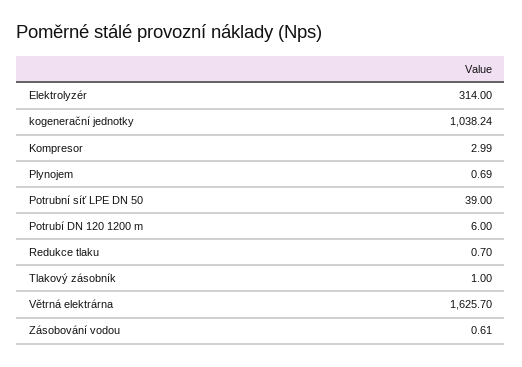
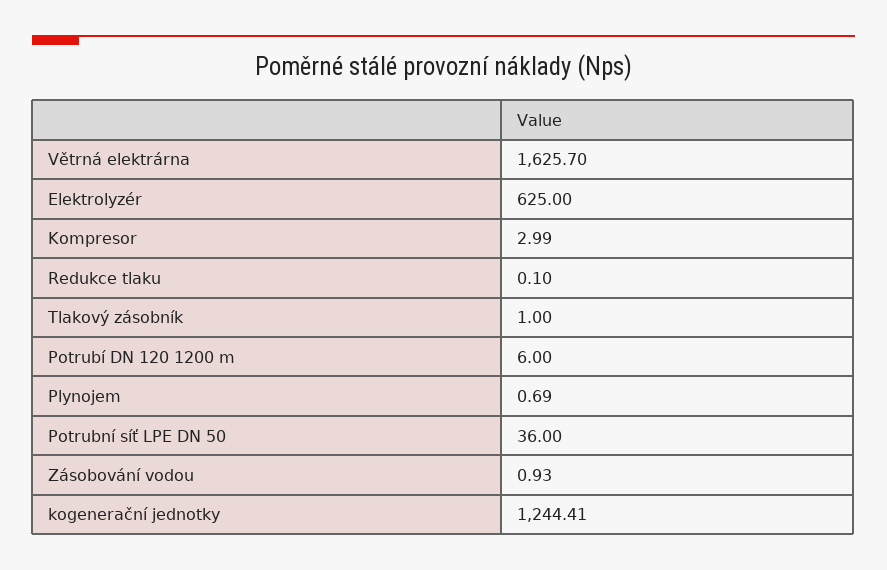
  {
-   "Elektrolyzér": 314,
+   "Elektrolyzér": 625,
-   "kogenerační jednotky": 1038.24,
+   "kogenerační jednotky": 1244.41,
    "Kompresor": 2.99,
    "Plynojem": 0.69,
-   "Potrubní síť LPE DN 50": 39,
+   "Potrubní síť LPE DN 50": 36,
    "Potrubí DN 120 1200 m": 6,
-   "Redukce tlaku": 0.7,
+   "Redukce tlaku": 0.1,
    "Tlakový zásobník": 1,
    "Větrná elektrárna": 1625.7,
-   "Zásobování vodou": 0.61
+   "Zásobování vodou": 0.93
  }

